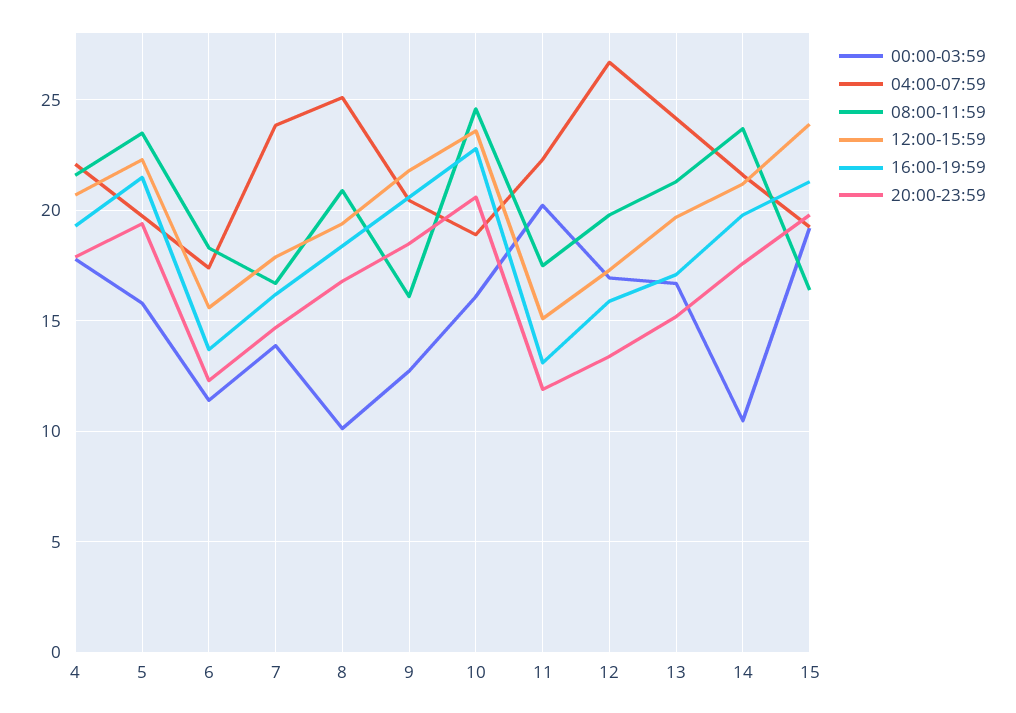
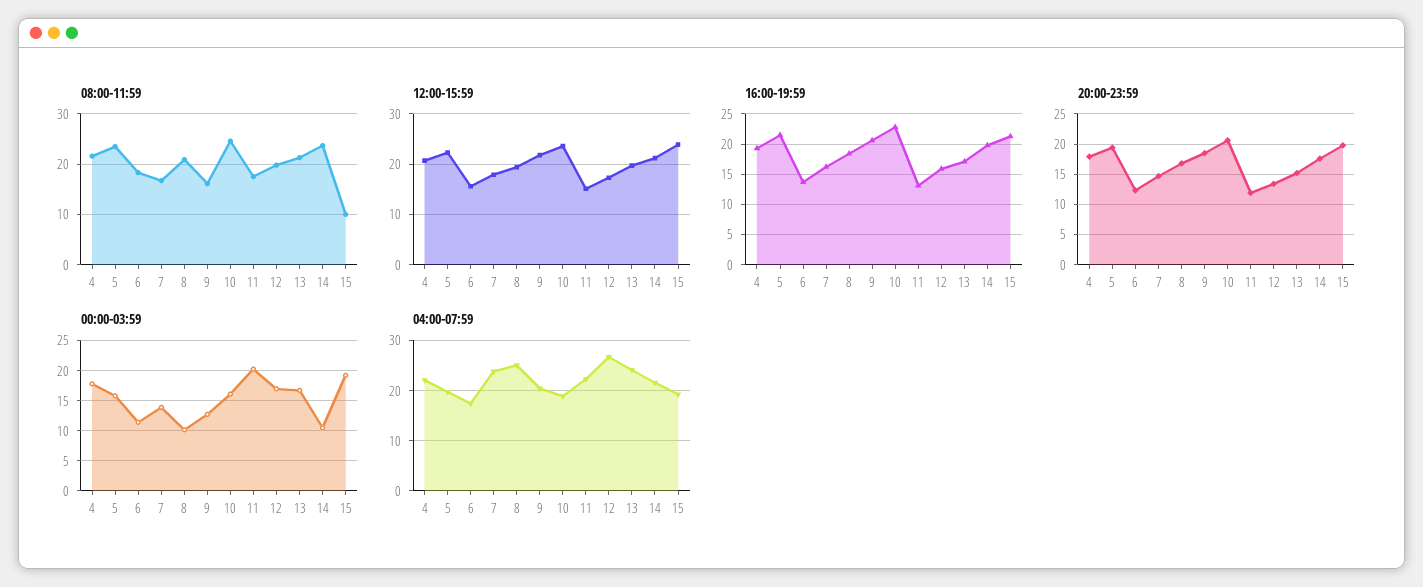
  {
    "00:00-03:59": {
      "4": 18,
      "5": 16,
      "6": 11.5,
      "7": 14,
      "8": 10,
      "9": 12.5,
      "10": 16,
      "11": 20,
      "12": 17,
      "13": 16.5,
      "14": 10.5,
      "15": 19
    },
    "04:00-07:59": {
      "4": 22,
      "5": 20,
      "6": 17.5,
      "7": 24,
      "8": 25,
      "9": 20.5,
      "10": 19,
      "11": 22.5,
      "12": 26.5,
      "13": 24,
      "14": 21.5,
      "15": 19.5
    },
    "08:00-11:59": {
      "4": 21.5,
      "5": 23.5,
      "6": 18.5,
      "7": 16.5,
      "8": 21,
      "9": 16,
      "10": 24.5,
      "11": 17.5,
      "12": 20,
      "13": 21.5,
      "14": 23.5,
-     "15": 16.5
+     "15": 10
    },
    "12:00-15:59": {
      "4": 20.5,
      "5": 22.5,
      "6": 15.5,
      "7": 18,
      "8": 19.5,
      "9": 22,
      "10": 23.5,
      "11": 15,
      "12": 17.5,
      "13": 19.5,
      "14": 21,
      "15": 24
    },
    "16:00-19:59": {
      "4": 19.5,
      "5": 21.5,
      "6": 13.5,
      "7": 16,
      "8": 18.5,
      "9": 20.5,
      "10": 23,
      "11": 13,
      "12": 16,
      "13": 17,
      "14": 20,
      "15": 21.5
    },
    "20:00-23:59": {
      "4": 18,
      "5": 19.5,
      "6": 12.5,
      "7": 14.5,
      "8": 17,
      "9": 18.5,
      "10": 20.5,
      "11": 12,
      "12": 13.5,
      "13": 15,
      "14": 17.5,
      "15": 20
    }
  }

